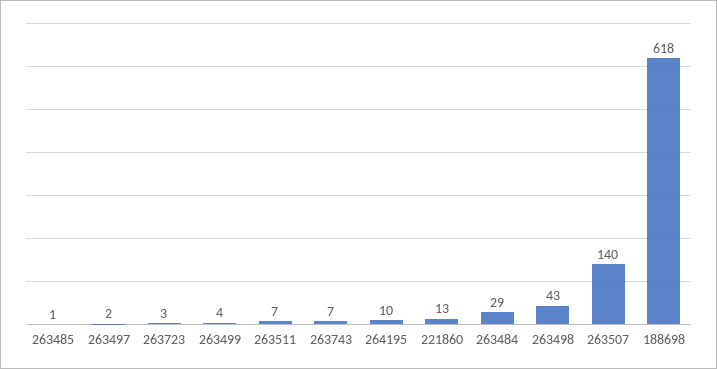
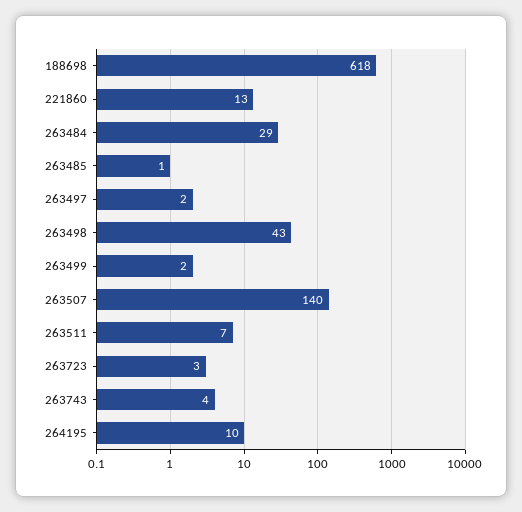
  {
    "263485": 1,
    "263497": 2,
    "263723": 3,
-   "263499": 4,
+   "263499": 2,
    "263511": 7,
-   "263743": 7,
+   "263743": 4,
    "264195": 10,
    "221860": 13,
    "263484": 29,
    "263498": 43,
    "263507": 140,
    "188698": 618
  }

